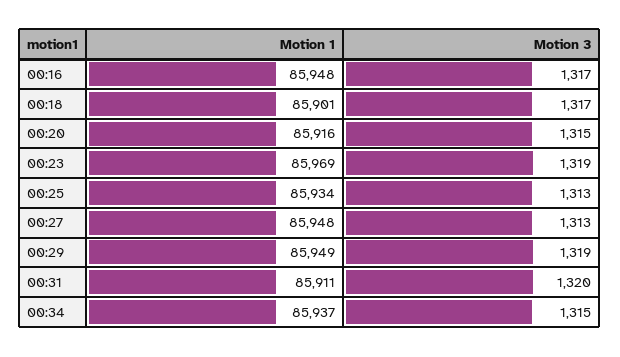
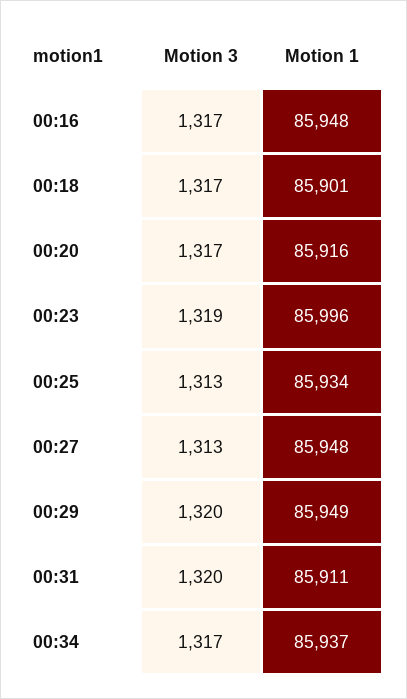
  {
    "Motion 1": {
      "00:16": 85948,
      "00:18": 85901,
      "00:20": 85916,
-     "00:23": 85969,
+     "00:23": 85996,
      "00:25": 85934,
      "00:27": 85948,
      "00:29": 85949,
      "00:31": 85911,
      "00:34": 85937
    },
    "Motion 3": {
      "00:16": 1317,
      "00:18": 1317,
-     "00:20": 1315,
+     "00:20": 1317,
      "00:23": 1319,
      "00:25": 1313,
      "00:27": 1313,
-     "00:29": 1319,
+     "00:29": 1320,
      "00:31": 1320,
-     "00:34": 1315
+     "00:34": 1317
    }
  }

